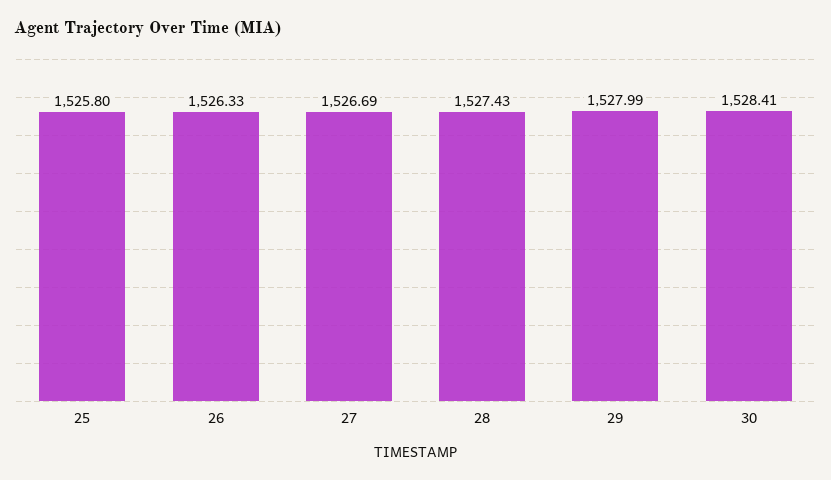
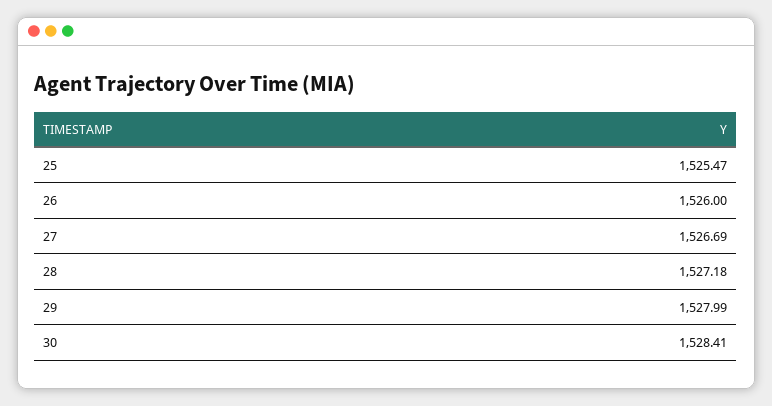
  {
-   "25": 1525.8,
+   "25": 1525.47,
-   "26": 1526.33,
+   "26": 1526,
    "27": 1526.69,
-   "28": 1527.43,
+   "28": 1527.18,
    "29": 1527.99,
    "30": 1528.41
  }

